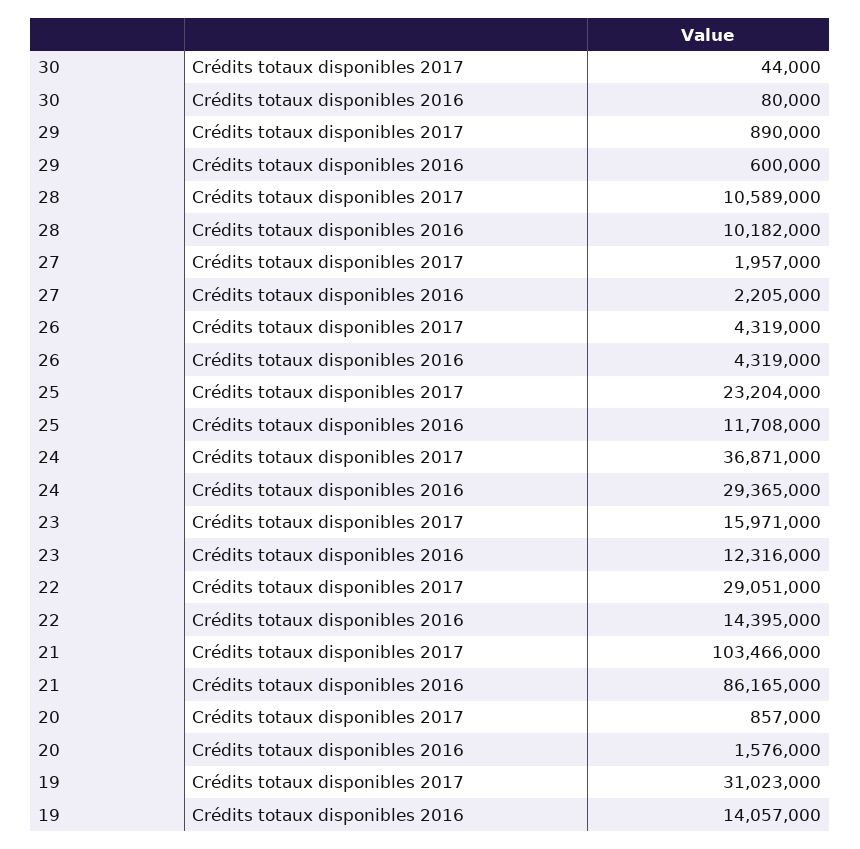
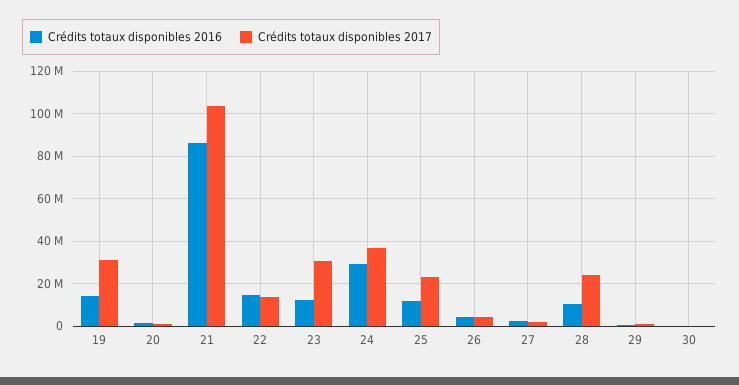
  {
    "Crédits totaux disponibles 2017": {
      "30": 44000,
      "29": 890000,
-     "28": 10589000,
+     "28": 25000000,
      "27": 1957000,
      "26": 4319000,
      "25": 23204000,
      "24": 36871000,
-     "23": 15971000,
+     "23": 30000000,
-     "22": 29051000,
+     "22": 15000000,
      "21": 103466000,
      "20": 857000,
      "19": 31023000
    },
    "Crédits totaux disponibles 2016": {
      "30": 80000,
      "29": 600000,
      "28": 10182000,
      "27": 2205000,
      "26": 4319000,
      "25": 11708000,
      "24": 29365000,
      "23": 12316000,
      "22": 14395000,
      "21": 86165000,
      "20": 1576000,
      "19": 14057000
    }
  }

